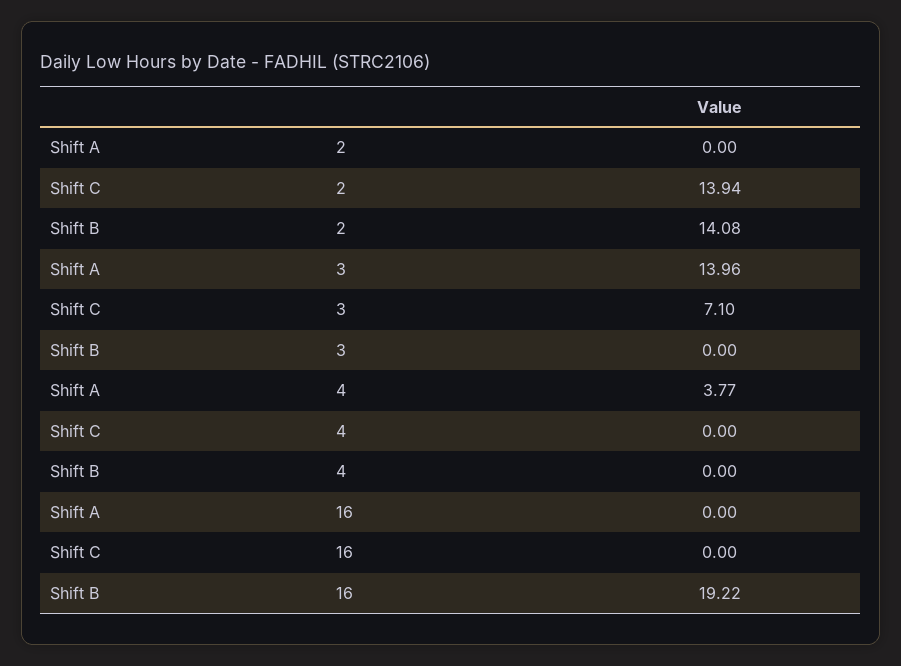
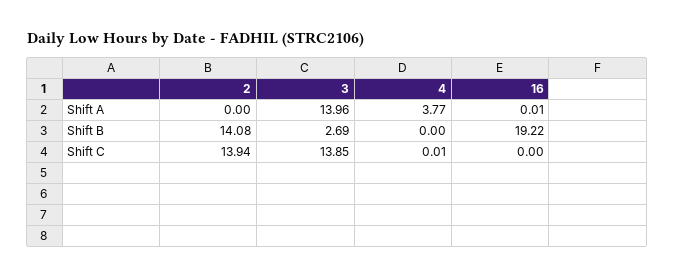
  {
    "Shift A": {
      "2": 0,
      "3": 13.96,
      "4": 3.77,
-     "16": 0
+     "16": 0.01
    },
    "Shift C": {
      "2": 13.94,
-     "3": 7.1,
+     "3": 13.85,
-     "4": 0,
+     "4": 0.01,
      "16": 0
    },
    "Shift B": {
      "2": 14.08,
-     "3": 0,
+     "3": 2.69,
      "4": 0,
      "16": 19.22
    }
  }

